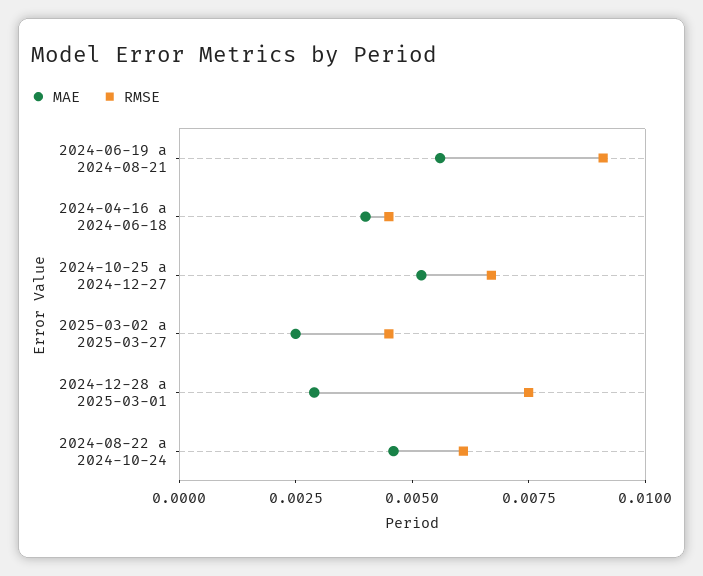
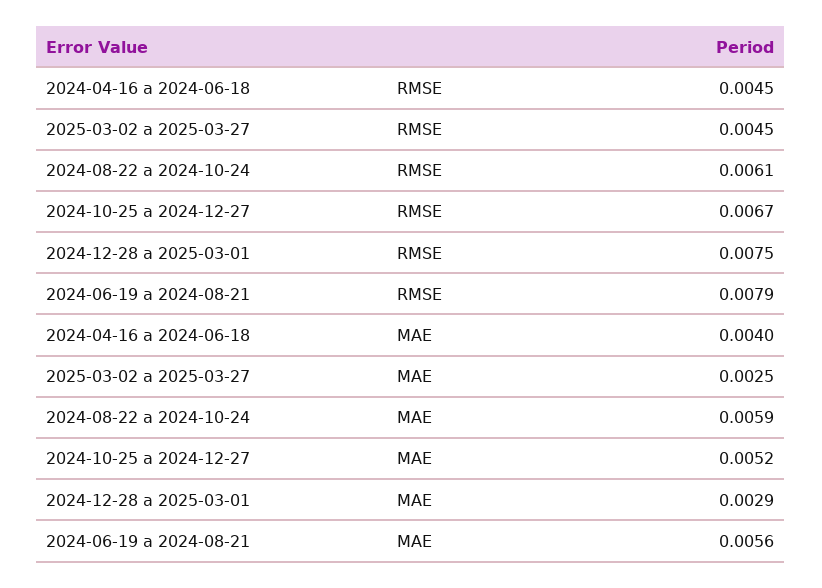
  {
    "MAE": {
      "2024-06-19 a 2024-08-21": 0.0056,
      "2024-04-16 a 2024-06-18": 0.004,
      "2024-10-25 a 2024-12-27": 0.0052,
      "2025-03-02 a 2025-03-27": 0.0025,
      "2024-12-28 a 2025-03-01": 0.0029,
-     "2024-08-22 a 2024-10-24": 0.0045
+     "2024-08-22 a 2024-10-24": 0.0059
    },
    "RMSE": {
-     "2024-06-19 a 2024-08-21": 0.009,
+     "2024-06-19 a 2024-08-21": 0.0079,
      "2024-04-16 a 2024-06-18": 0.0045,
      "2024-10-25 a 2024-12-27": 0.0067,
      "2025-03-02 a 2025-03-27": 0.0045,
      "2024-12-28 a 2025-03-01": 0.0075,
      "2024-08-22 a 2024-10-24": 0.0061
    }
  }

